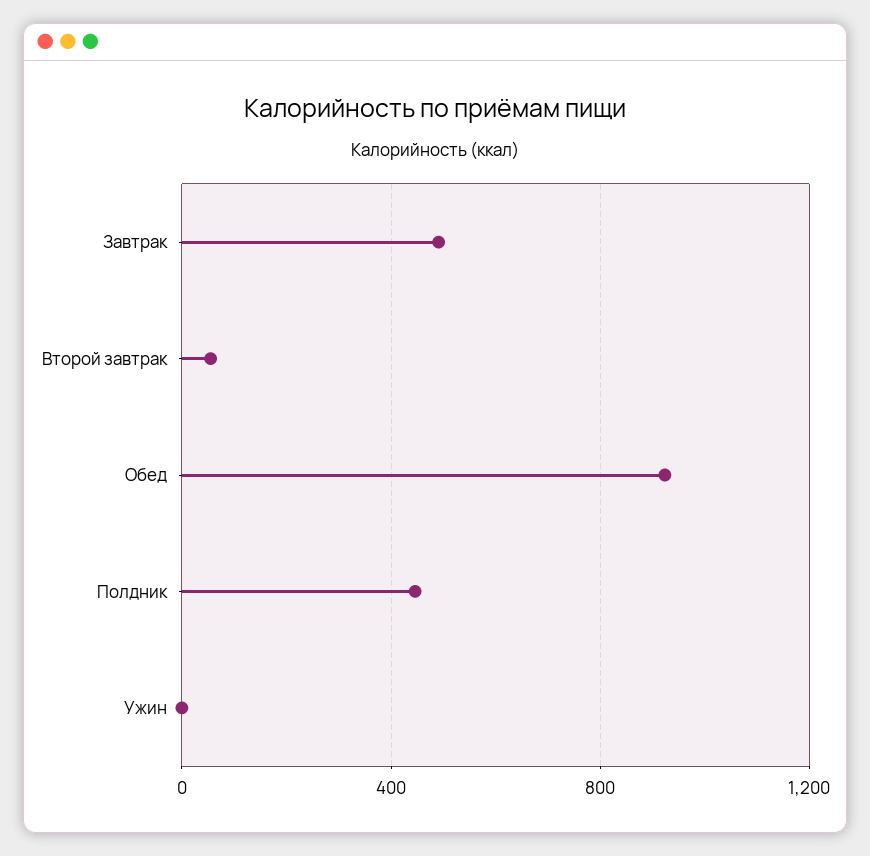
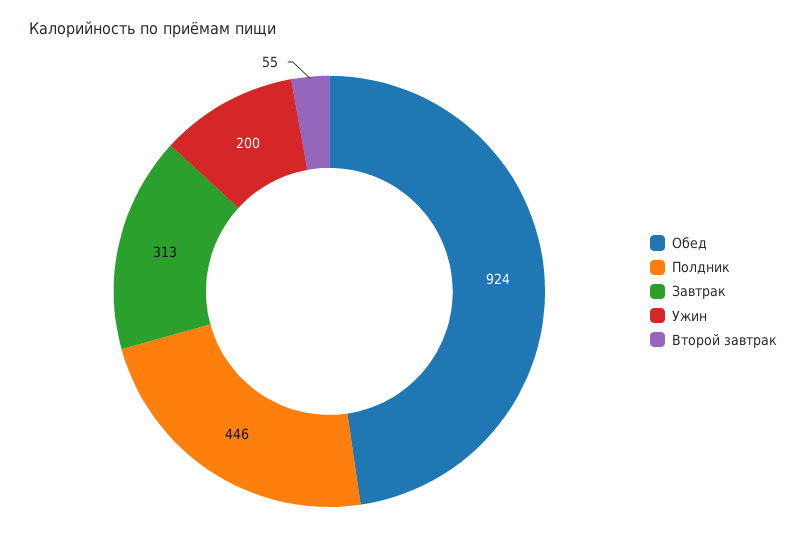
  {
-   "Завтрак": 500,
+   "Завтрак": 313,
    "Второй завтрак": 55,
    "Обед": 924,
    "Полдник": 446,
-   "Ужин": 0
+   "Ужин": 200
  }

